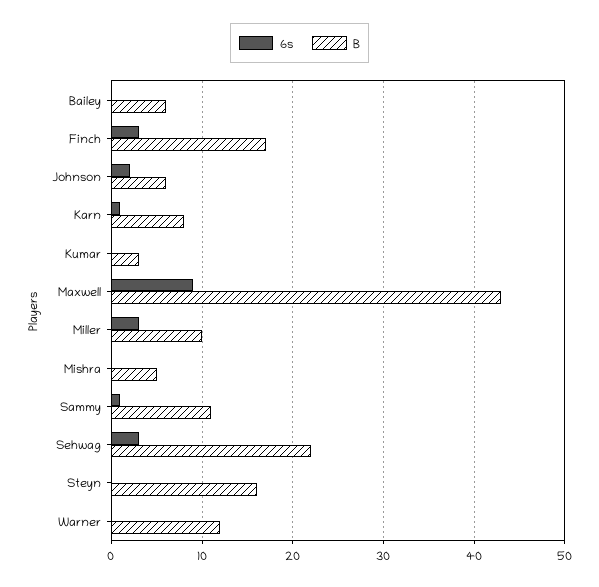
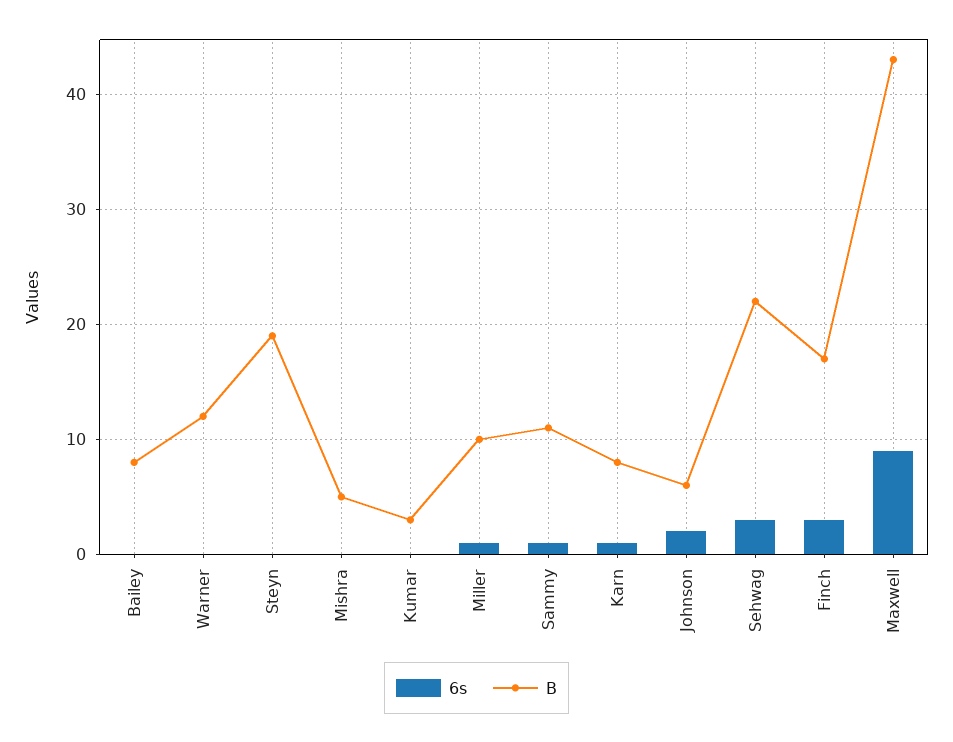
  {
    "6s": {
      "Bailey": 0,
      "Finch": 3,
      "Johnson": 2,
      "Karn": 1,
      "Kumar": 0,
      "Maxwell": 9,
-     "Miller": 3,
+     "Miller": 1,
      "Mishra": 0,
      "Sammy": 1,
      "Sehwag": 3,
      "Steyn": 0,
      "Warner": 0
    },
    "B": {
-     "Bailey": 6,
+     "Bailey": 8,
      "Finch": 17,
      "Johnson": 6,
      "Karn": 8,
      "Kumar": 3,
      "Maxwell": 43,
      "Miller": 10,
      "Mishra": 5,
      "Sammy": 11,
      "Sehwag": 22,
-     "Steyn": 16,
+     "Steyn": 19,
      "Warner": 12
    }
  }

